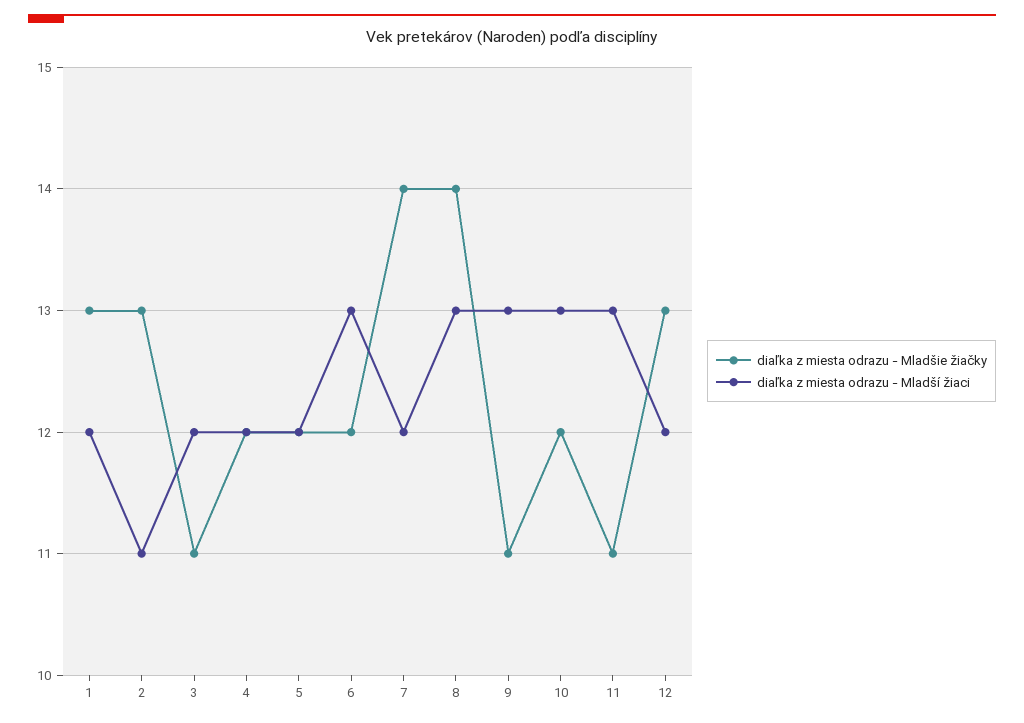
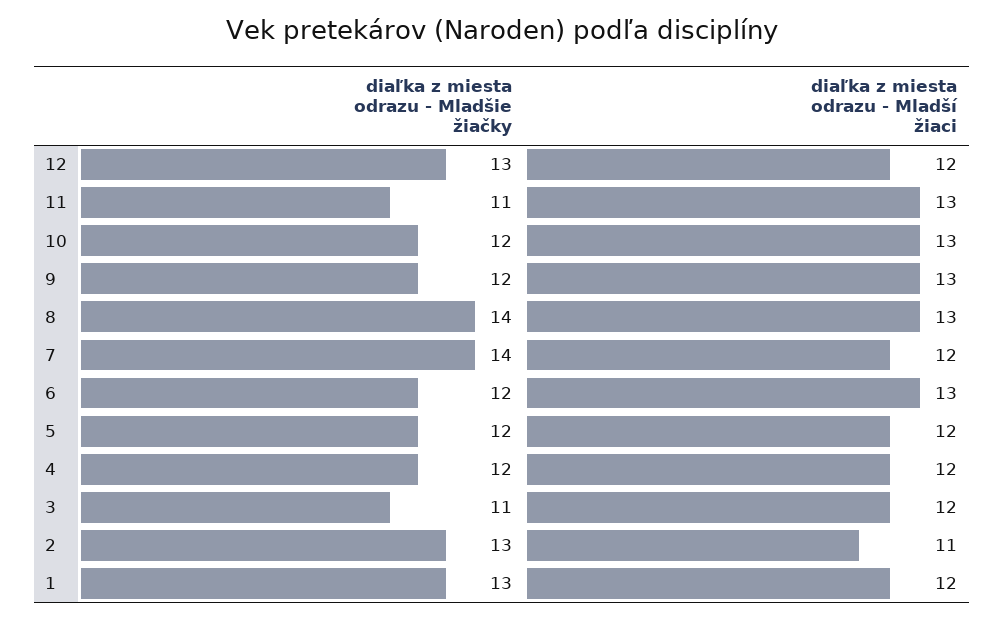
  {
    "diaľka z miesta odrazu - Mladšie žiačky": {
      "1": 13,
      "2": 13,
      "3": 11,
      "4": 12,
      "5": 12,
      "6": 12,
      "7": 14,
      "8": 14,
-     "9": 11,
+     "9": 12,
      "10": 12,
      "11": 11,
      "12": 13
    },
    "diaľka z miesta odrazu - Mladší žiaci": {
      "1": 12,
      "2": 11,
      "3": 12,
      "4": 12,
      "5": 12,
      "6": 13,
      "7": 12,
      "8": 13,
      "9": 13,
      "10": 13,
      "11": 13,
      "12": 12
    }
  }

